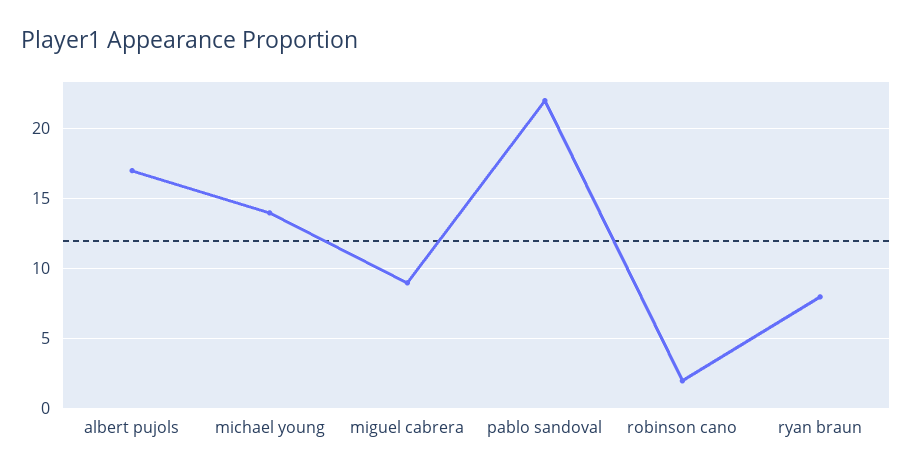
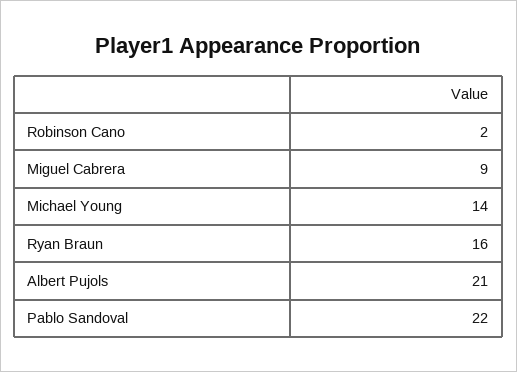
  {
-   "albert pujols": 17,
+   "albert pujols": 21,
    "michael young": 14,
    "miguel cabrera": 9,
    "pablo sandoval": 22,
    "robinson cano": 2,
-   "ryan braun": 8
+   "ryan braun": 16
  }

